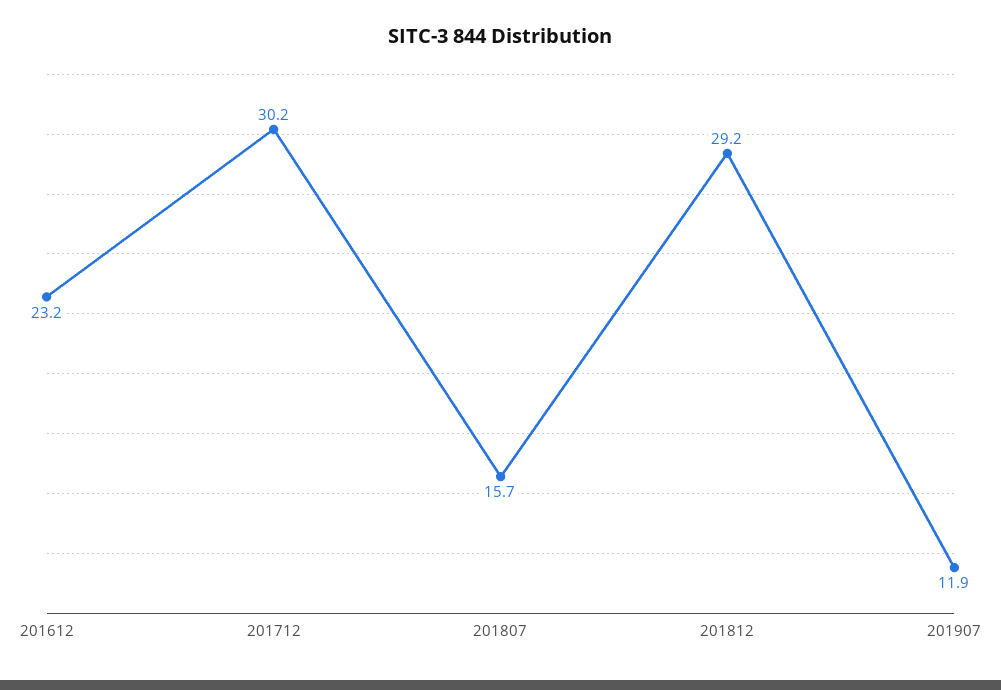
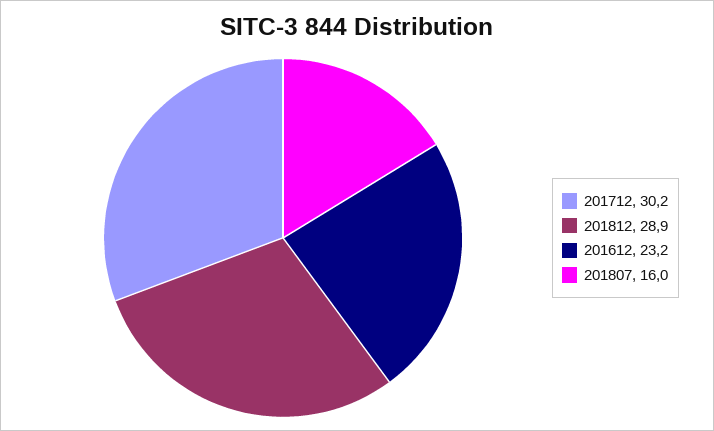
  {
    "201612": 23.2,
    "201712": 30.2,
-   "201807": 15.7,
+   "201807": 16,
-   "201812": 29.2,
+   "201812": 28.9
-   "201907": 11.9
  }

